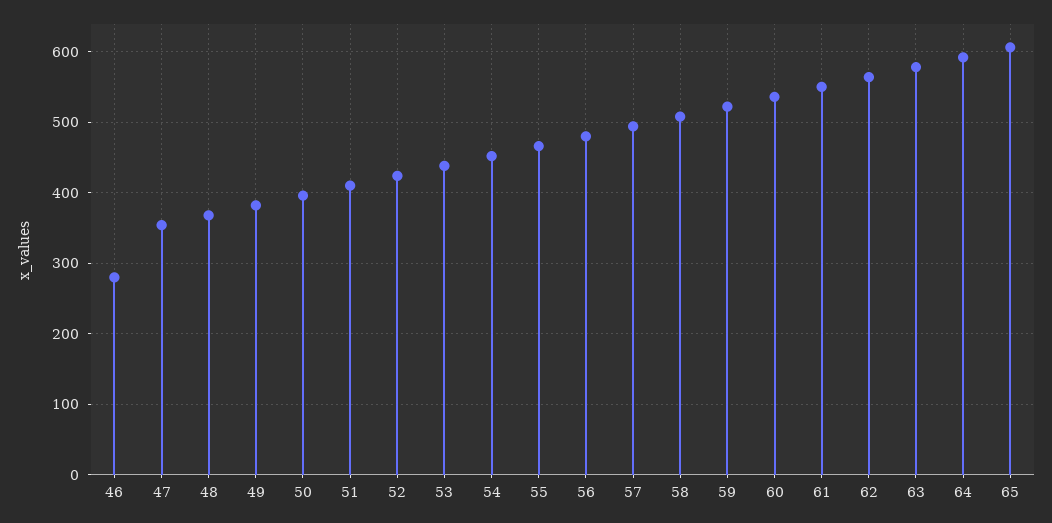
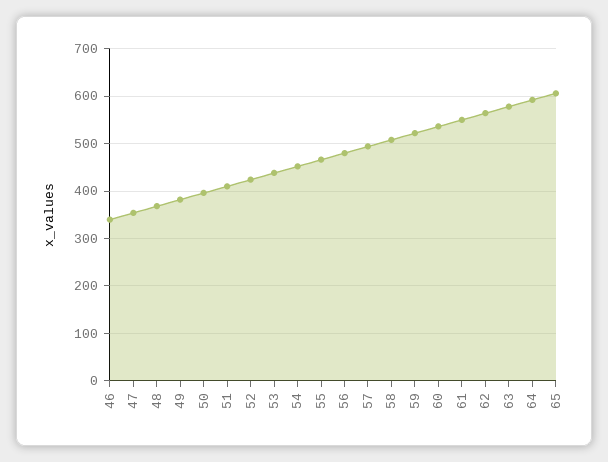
  {
-   "46": 280,
+   "46": 340,
    "47": 350,
    "48": 370,
    "49": 380,
    "50": 400,
    "51": 410,
    "52": 420,
    "53": 440,
    "54": 450,
    "55": 470,
    "56": 480,
    "57": 490,
    "58": 510,
    "59": 520,
    "60": 540,
    "61": 550,
    "62": 560,
    "63": 580,
    "64": 590,
    "65": 610
  }

